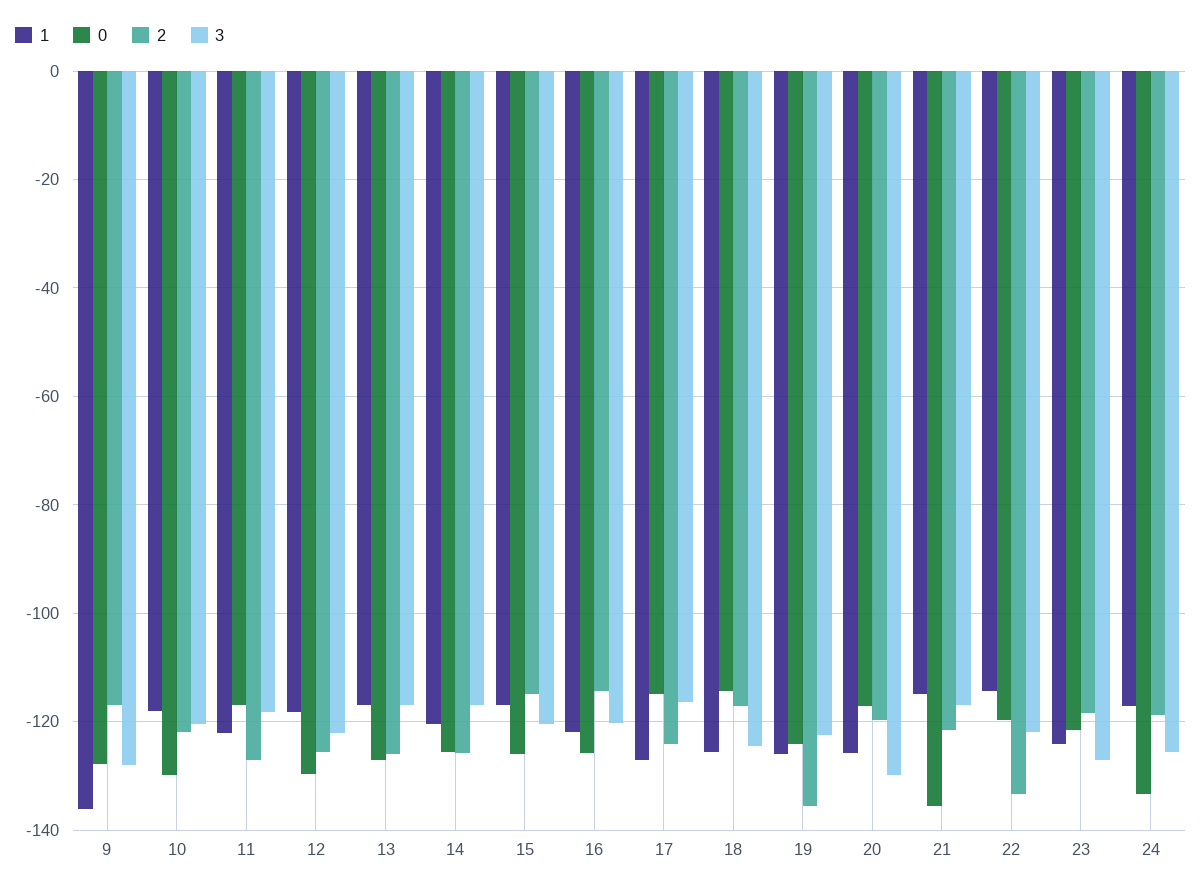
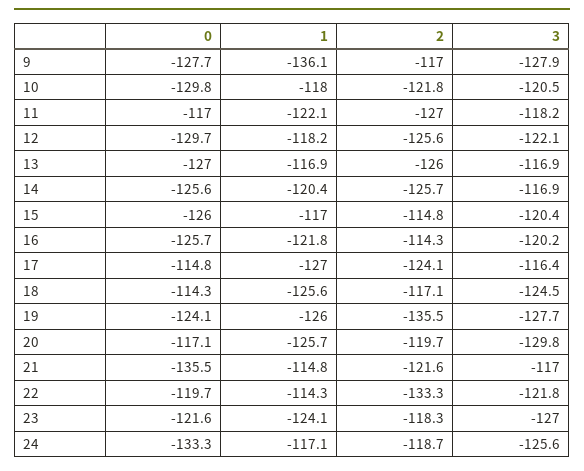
  {
    "1": {
      "9": -136.1,
      "10": -118,
      "11": -122.1,
      "12": -118.2,
      "13": -116.9,
      "14": -120.4,
      "15": -117,
      "16": -121.8,
      "17": -127,
      "18": -125.6,
      "19": -126,
      "20": -125.7,
      "21": -114.8,
      "22": -114.3,
      "23": -124.1,
      "24": -117.1
    },
    "0": {
      "9": -127.7,
      "10": -129.8,
      "11": -117,
      "12": -129.7,
      "13": -127,
      "14": -125.6,
      "15": -126,
      "16": -125.7,
      "17": -114.8,
      "18": -114.3,
      "19": -124.1,
      "20": -117.1,
      "21": -135.5,
      "22": -119.7,
      "23": -121.6,
      "24": -133.3
    },
    "2": {
      "9": -117,
      "10": -121.8,
      "11": -127,
      "12": -125.6,
      "13": -126,
      "14": -125.7,
      "15": -114.8,
      "16": -114.3,
      "17": -124.1,
      "18": -117.1,
      "19": -135.5,
      "20": -119.7,
      "21": -121.6,
      "22": -133.3,
      "23": -118.3,
      "24": -118.7
    },
    "3": {
      "9": -127.9,
      "10": -120.5,
      "11": -118.2,
      "12": -122.1,
      "13": -116.9,
      "14": -116.9,
      "15": -120.4,
      "16": -120.2,
      "17": -116.4,
      "18": -124.5,
-     "19": -122,
+     "19": -127.7,
      "20": -129.8,
      "21": -117,
      "22": -121.8,
      "23": -127,
      "24": -125.6
    }
  }

